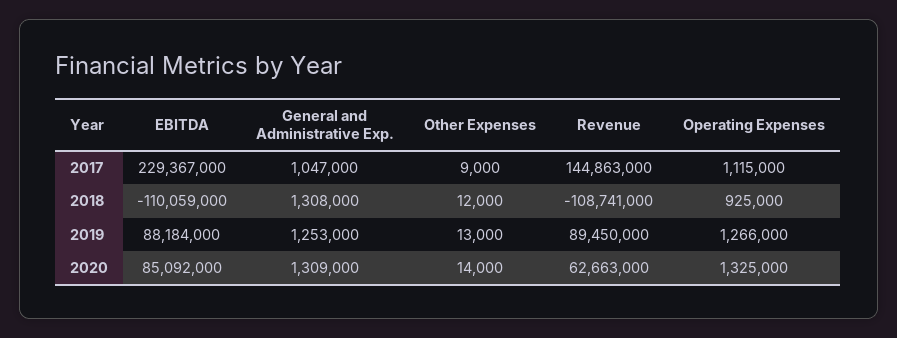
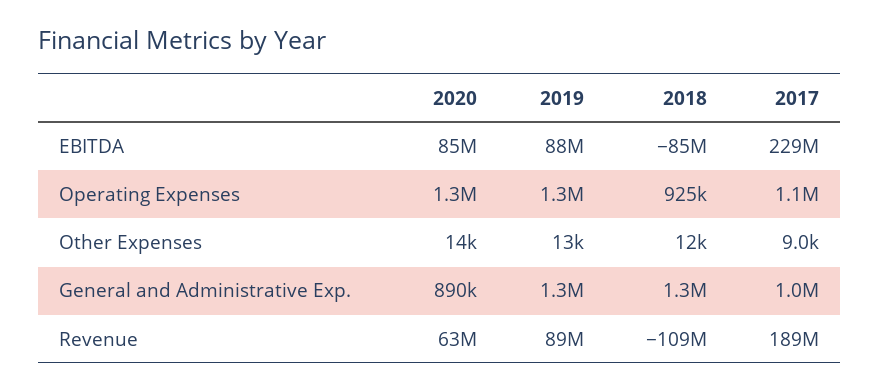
  {
    "EBITDA": {
      "2017": 229367000,
-     "2018": -110059000,
+     "2018": -85000000,
      "2019": 88184000,
      "2020": 85092000
    },
    "General and Administrative Exp.": {
      "2017": 1047000,
      "2018": 1308000,
      "2019": 1253000,
-     "2020": 1309000
+     "2020": 890000
    },
    "Other Expenses": {
      "2017": 9000,
      "2018": 12000,
      "2019": 13000,
      "2020": 14000
    },
    "Revenue": {
-     "2017": 144863000,
+     "2017": 189000000,
      "2018": -108741000,
      "2019": 89450000,
      "2020": 62663000
    },
    "Operating Expenses": {
      "2017": 1115000,
      "2018": 925000,
      "2019": 1266000,
      "2020": 1325000
    }
  }

